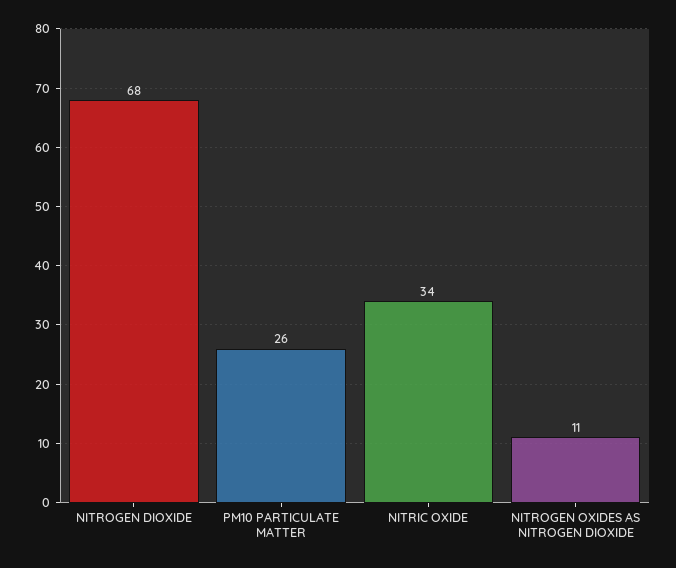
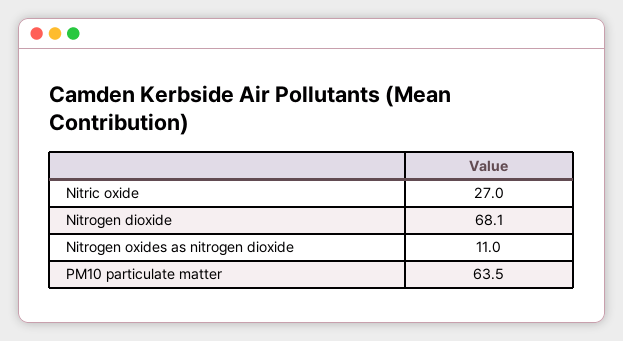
  {
    "NITROGEN DIOXIDE": 68.1,
-   "PM10 PARTICULATE MATTER": 26,
+   "PM10 PARTICULATE MATTER": 63.5,
-   "NITRIC OXIDE": 34,
+   "NITRIC OXIDE": 27,
    "NITROGEN OXIDES AS NITROGEN DIOXIDE": 11
  }

